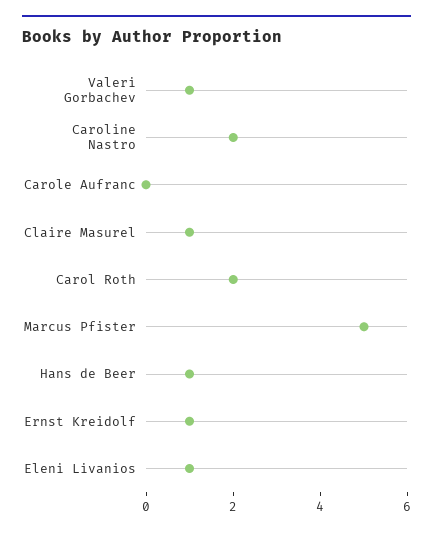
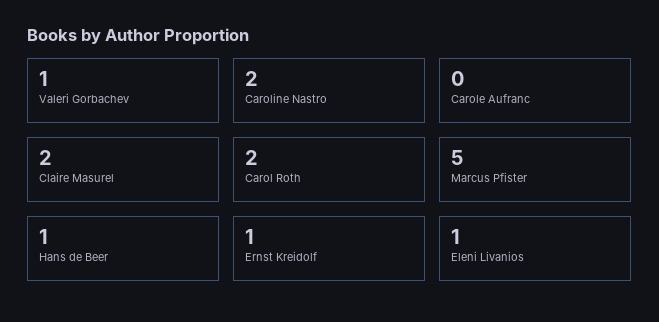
  {
    "Valeri Gorbachev": 1,
    "Caroline Nastro": 2,
    "Carole Aufranc": 0,
-   "Claire Masurel": 1,
+   "Claire Masurel": 2,
    "Carol Roth": 2,
    "Marcus Pfister": 5,
    "Hans de Beer": 1,
    "Ernst Kreidolf": 1,
    "Eleni Livanios": 1
  }

